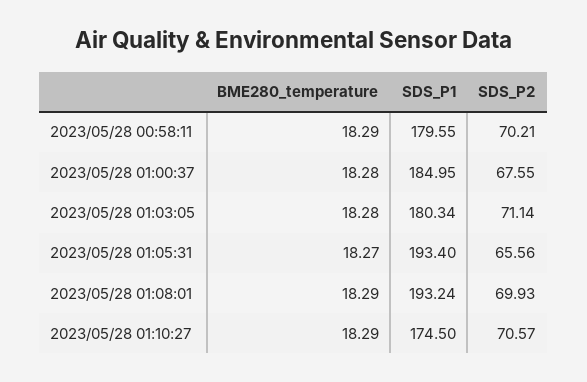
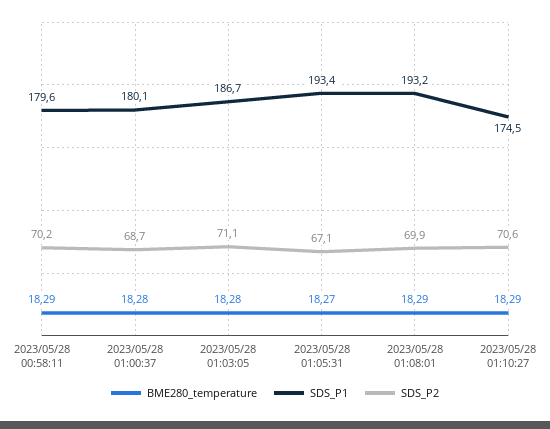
  {
    "BME280_temperature": {
      "2023/05/28 00:58:11": 18.29,
      "2023/05/28 01:00:37": 18.28,
      "2023/05/28 01:03:05": 18.28,
      "2023/05/28 01:05:31": 18.27,
      "2023/05/28 01:08:01": 18.29,
      "2023/05/28 01:10:27": 18.29
    },
    "SDS_P1": {
      "2023/05/28 00:58:11": 179.55,
-     "2023/05/28 01:00:37": 184.95,
+     "2023/05/28 01:00:37": 180.1,
-     "2023/05/28 01:03:05": 180.34,
+     "2023/05/28 01:03:05": 186.7,
      "2023/05/28 01:05:31": 193.4,
      "2023/05/28 01:08:01": 193.24,
      "2023/05/28 01:10:27": 174.5
    },
    "SDS_P2": {
      "2023/05/28 00:58:11": 70.21,
-     "2023/05/28 01:00:37": 67.55,
+     "2023/05/28 01:00:37": 68.7,
      "2023/05/28 01:03:05": 71.14,
-     "2023/05/28 01:05:31": 65.56,
+     "2023/05/28 01:05:31": 67.1,
      "2023/05/28 01:08:01": 69.93,
      "2023/05/28 01:10:27": 70.57
    }
  }

